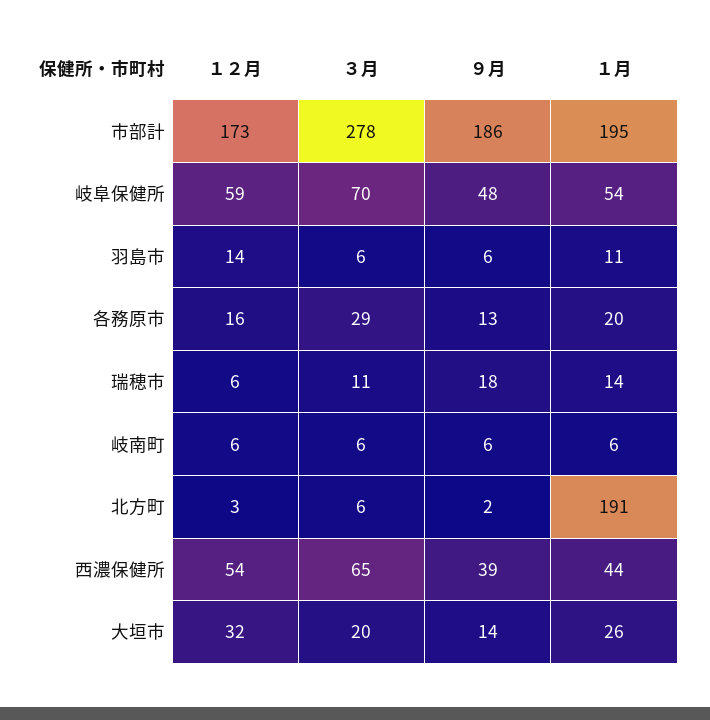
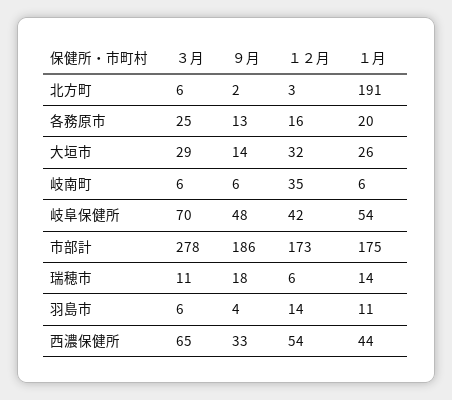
  {
    "１２月": {
      "市部計": 173,
-     "岐阜保健所": 59,
+     "岐阜保健所": 42,
      "羽島市": 14,
      "各務原市": 16,
      "瑞穂市": 6,
-     "岐南町": 6,
+     "岐南町": 35,
      "北方町": 3,
      "西濃保健所": 54,
      "大垣市": 32
    },
    "３月": {
      "市部計": 278,
      "岐阜保健所": 70,
      "羽島市": 6,
-     "各務原市": 29,
+     "各務原市": 25,
      "瑞穂市": 11,
      "岐南町": 6,
      "北方町": 6,
      "西濃保健所": 65,
-     "大垣市": 20
+     "大垣市": 29
    },
    "９月": {
      "市部計": 186,
      "岐阜保健所": 48,
-     "羽島市": 6,
+     "羽島市": 4,
      "各務原市": 13,
      "瑞穂市": 18,
      "岐南町": 6,
      "北方町": 2,
-     "西濃保健所": 39,
+     "西濃保健所": 33,
      "大垣市": 14
    },
    "１月": {
-     "市部計": 195,
+     "市部計": 175,
      "岐阜保健所": 54,
      "羽島市": 11,
      "各務原市": 20,
      "瑞穂市": 14,
      "岐南町": 6,
      "北方町": 191,
      "西濃保健所": 44,
      "大垣市": 26
    }
  }

